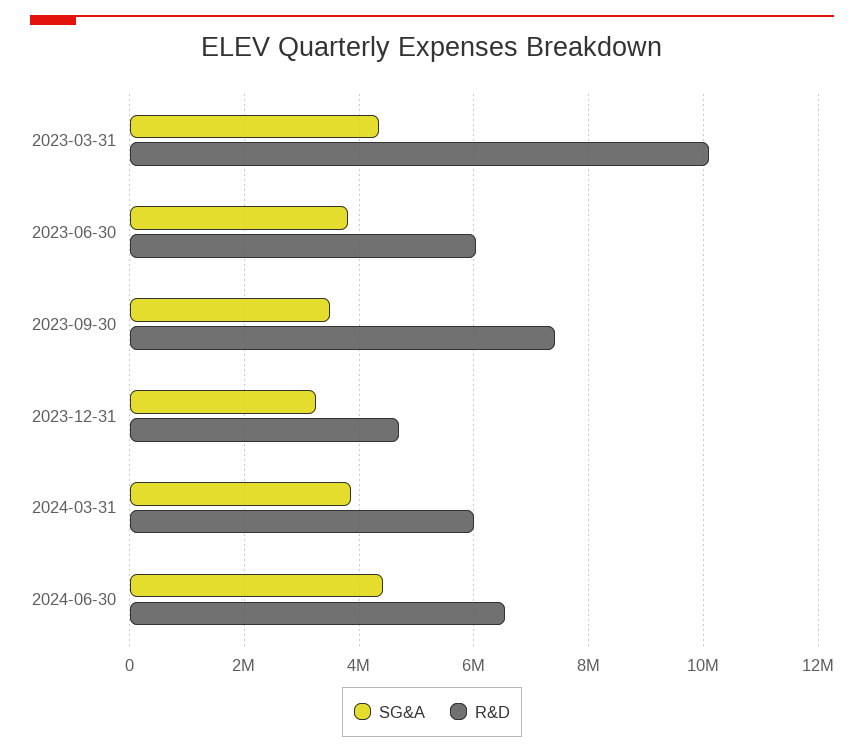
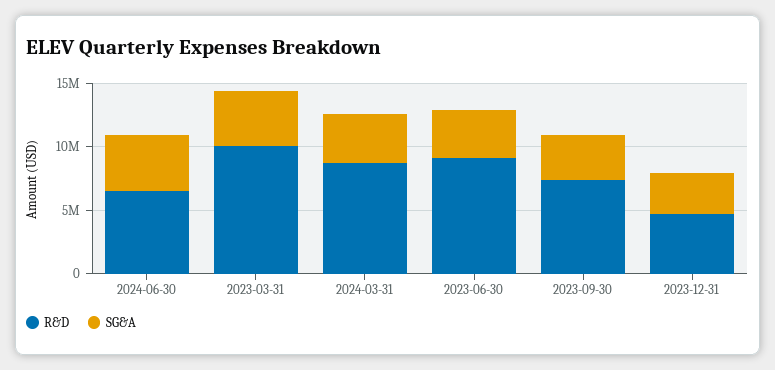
  {
    "SG&A": {
      "2023-03-31": 4400000,
      "2023-06-30": 3800000,
      "2023-09-30": 3400000,
      "2023-12-31": 3200000,
      "2024-03-31": 3800000,
      "2024-06-30": 4400000
    },
    "R&D": {
      "2023-03-31": 10000000,
-     "2023-06-30": 6000000,
+     "2023-06-30": 9000000,
      "2023-09-30": 7400000,
      "2023-12-31": 4600000,
-     "2024-03-31": 6000000,
+     "2024-03-31": 9000000,
      "2024-06-30": 6600000
    }
  }

